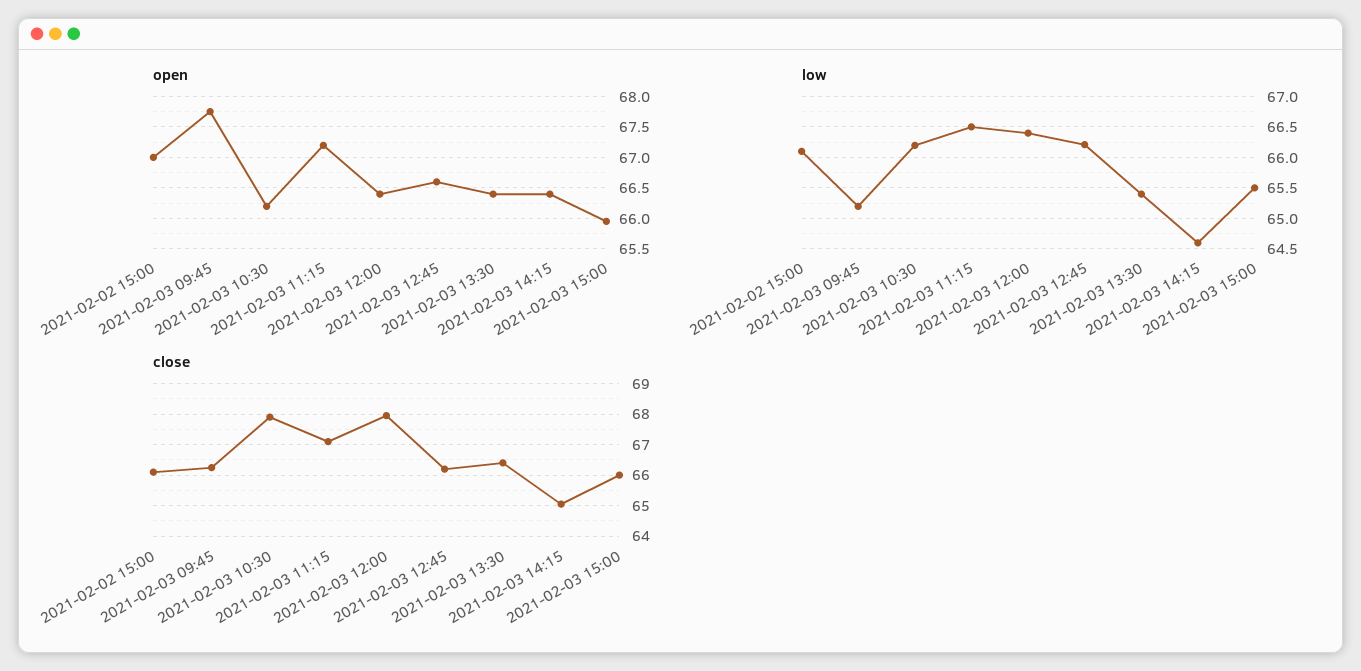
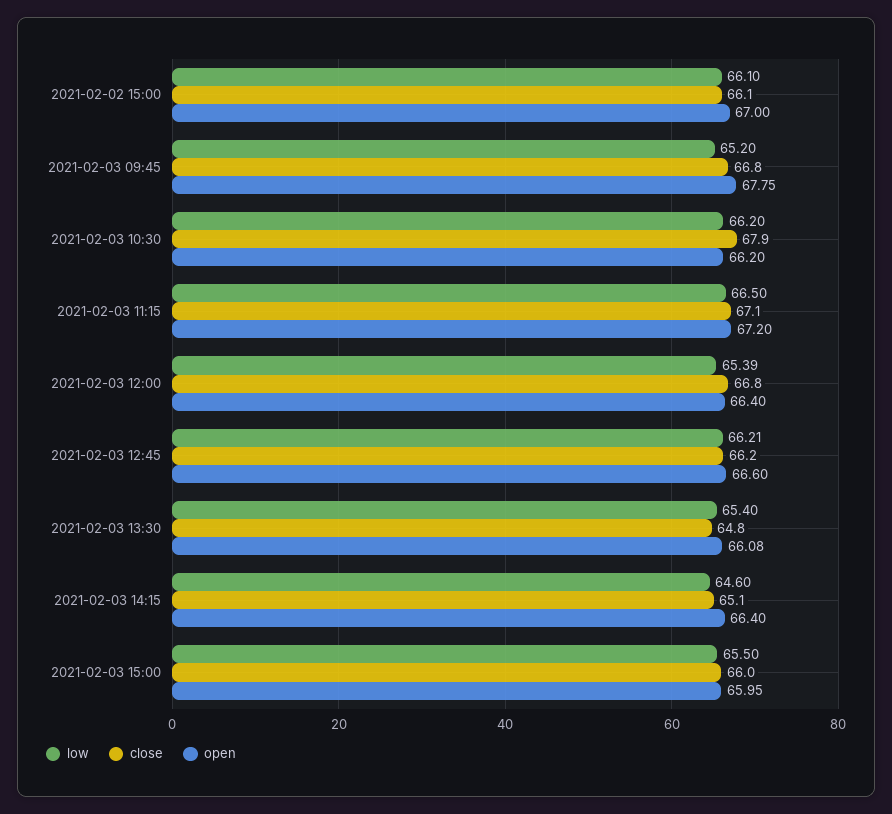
  {
    "open": {
      "2021-02-02 15:00": 67,
      "2021-02-03 09:45": 67.75,
      "2021-02-03 10:30": 66.2,
      "2021-02-03 11:15": 67.2,
      "2021-02-03 12:00": 66.4,
      "2021-02-03 12:45": 66.6,
-     "2021-02-03 13:30": 66.4,
+     "2021-02-03 13:30": 66.08,
      "2021-02-03 14:15": 66.4,
      "2021-02-03 15:00": 65.95
    },
    "low": {
      "2021-02-02 15:00": 66.1,
      "2021-02-03 09:45": 65.2,
      "2021-02-03 10:30": 66.2,
      "2021-02-03 11:15": 66.5,
-     "2021-02-03 12:00": 66.4,
+     "2021-02-03 12:00": 65.39,
      "2021-02-03 12:45": 66.21,
      "2021-02-03 13:30": 65.4,
      "2021-02-03 14:15": 64.6,
      "2021-02-03 15:00": 65.5
    },
    "close": {
      "2021-02-02 15:00": 66.1,
-     "2021-02-03 09:45": 66.2,
+     "2021-02-03 09:45": 66.8,
      "2021-02-03 10:30": 67.9,
      "2021-02-03 11:15": 67.1,
-     "2021-02-03 12:00": 68,
+     "2021-02-03 12:00": 66.8,
      "2021-02-03 12:45": 66.2,
-     "2021-02-03 13:30": 66.4,
+     "2021-02-03 13:30": 64.8,
      "2021-02-03 14:15": 65.1,
      "2021-02-03 15:00": 66
    }
  }

